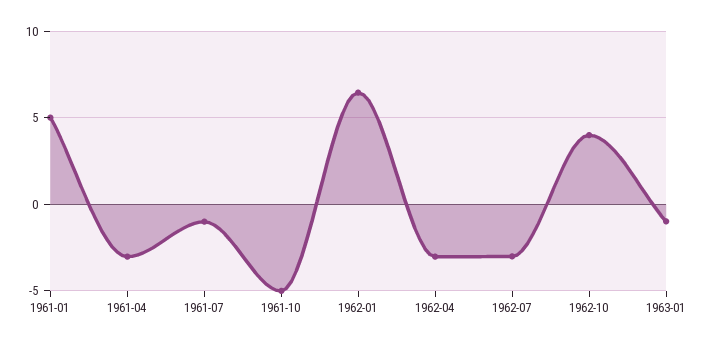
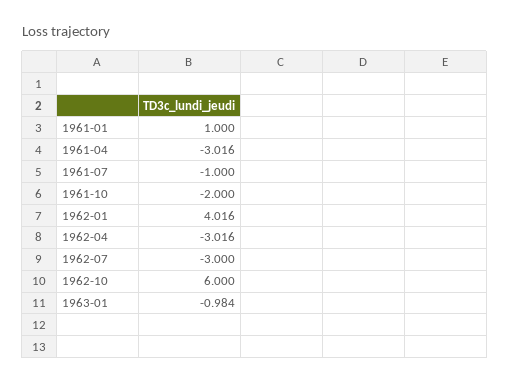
  {
-   "1961-01": 5,
+   "1961-01": 1,
    "1961-04": -3.016,
    "1961-07": -1,
-   "1961-10": -5,
+   "1961-10": -2,
-   "1962-01": 6.5,
+   "1962-01": 4.016,
    "1962-04": -3.016,
    "1962-07": -3,
-   "1962-10": 4,
+   "1962-10": 6,
    "1963-01": -0.984
  }

